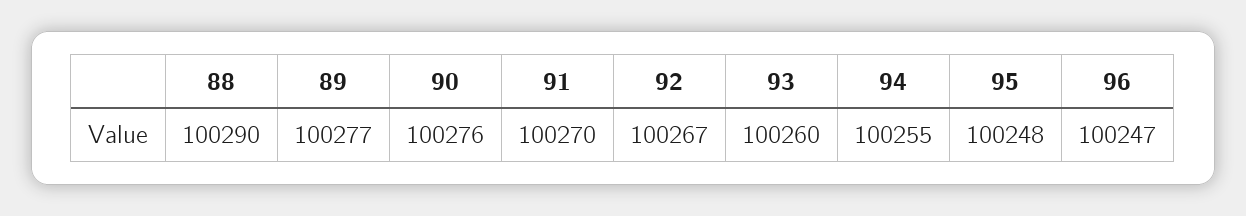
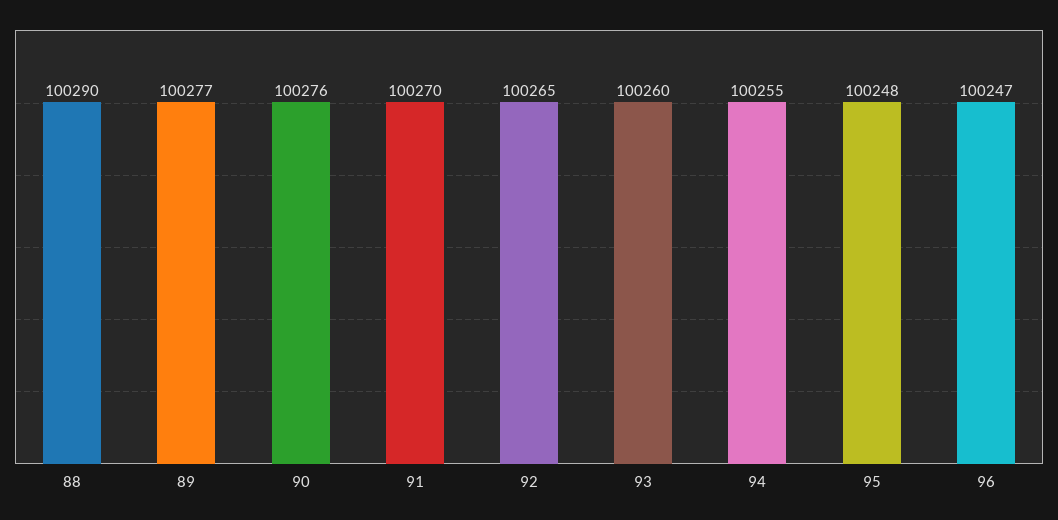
  {
    "88": 100290,
    "89": 100277,
    "90": 100276,
    "91": 100270,
-   "92": 100267,
+   "92": 100265,
    "93": 100260,
    "94": 100255,
    "95": 100248,
    "96": 100247
  }

